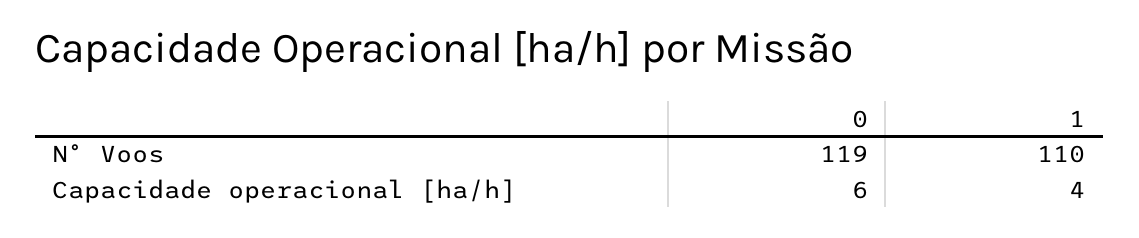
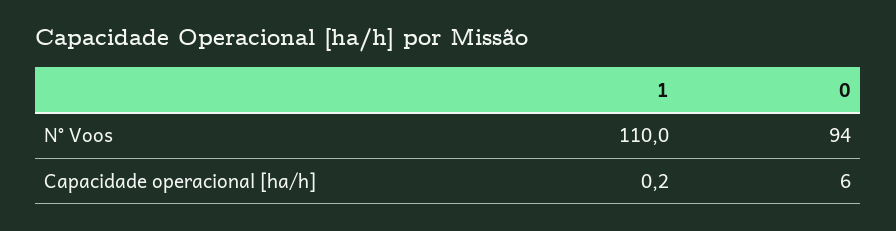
  {
    "0": {
-     "N° Voos": 119,
+     "N° Voos": 94,
      "Capacidade operacional [ha/h]": 6
    },
    "1": {
      "N° Voos": 110,
-     "Capacidade operacional [ha/h]": 4
+     "Capacidade operacional [ha/h]": 0.2
    }
  }

